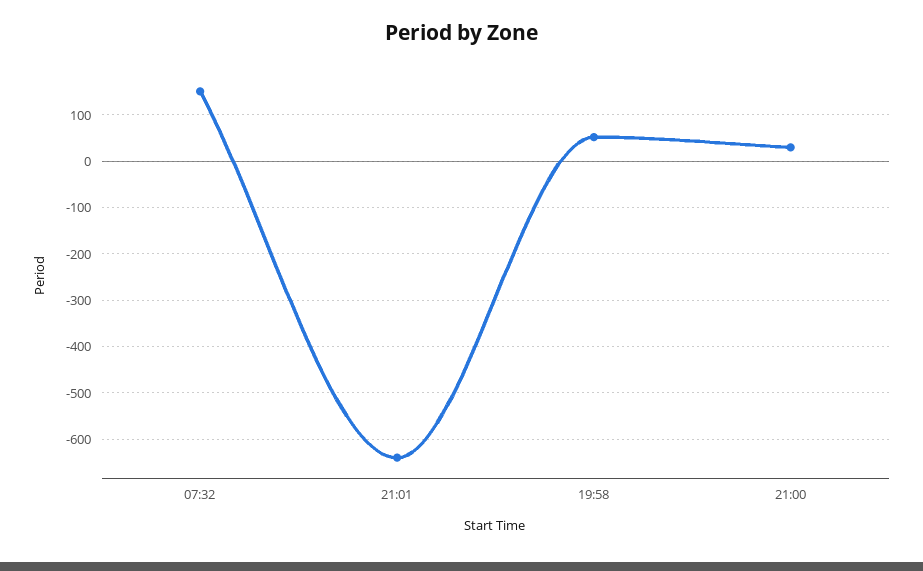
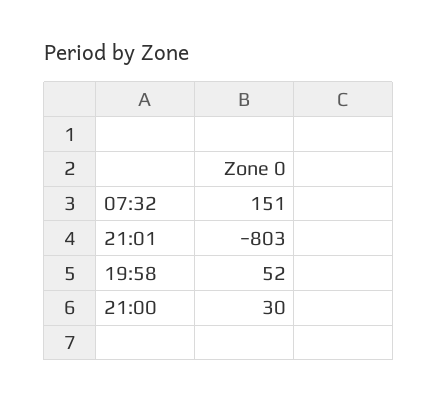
  {
    "07:32": 151,
-   "21:01": -640,
+   "21:01": -803,
    "19:58": 52,
    "21:00": 30
  }

